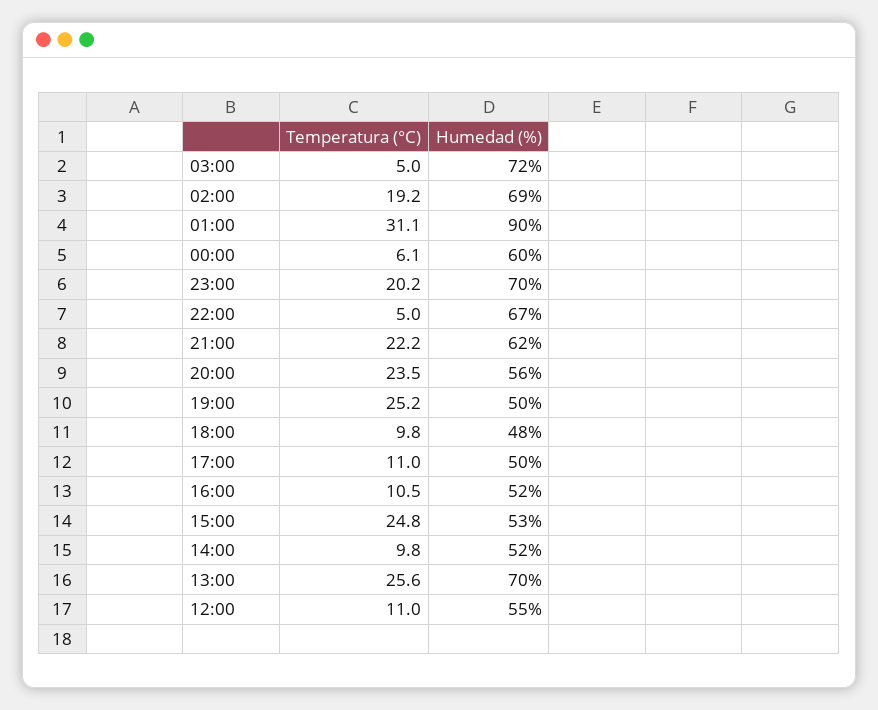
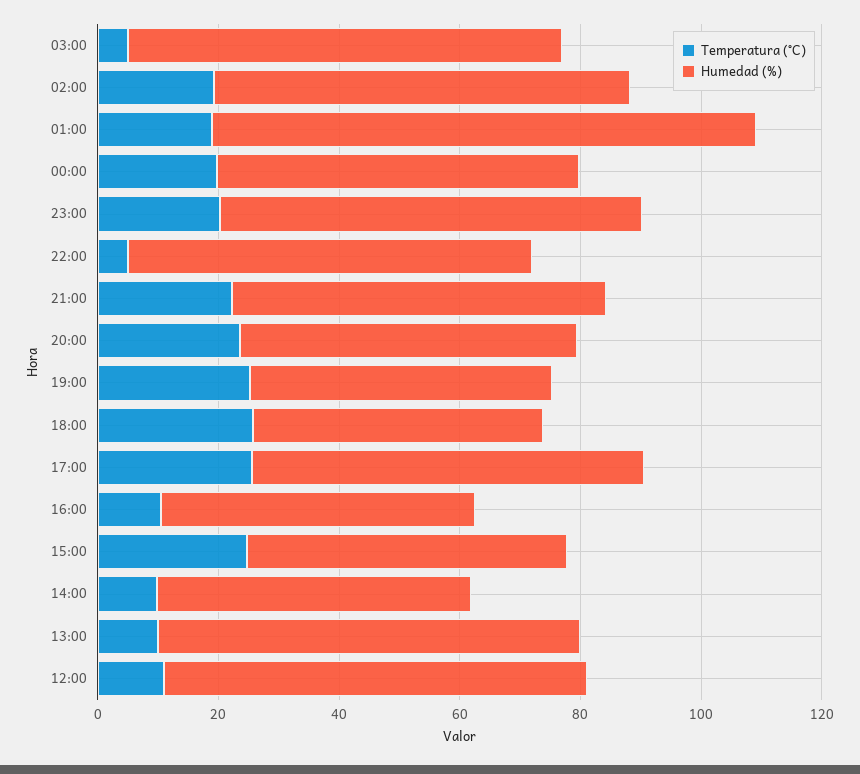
  {
    "Temperatura (°C)": {
      "03:00": 5,
      "02:00": 19.2,
-     "01:00": 31.1,
+     "01:00": 20,
-     "00:00": 6.1,
+     "00:00": 20,
      "23:00": 20.2,
      "22:00": 5,
      "21:00": 22.2,
      "20:00": 23.5,
      "19:00": 25.2,
-     "18:00": 9.8,
+     "18:00": 25,
-     "17:00": 11,
+     "17:00": 25,
      "16:00": 10.5,
      "15:00": 24.8,
      "14:00": 9.8,
-     "13:00": 25.6,
+     "13:00": 10,
      "12:00": 11
    },
    "Humedad (%)": {
      "03:00": 72,
      "02:00": 69,
      "01:00": 90,
      "00:00": 60,
      "23:00": 70,
      "22:00": 67,
      "21:00": 62,
      "20:00": 56,
      "19:00": 50,
      "18:00": 48,
-     "17:00": 50,
+     "17:00": 65,
      "16:00": 52,
      "15:00": 53,
      "14:00": 52,
      "13:00": 70,
-     "12:00": 55
+     "12:00": 70
    }
  }

